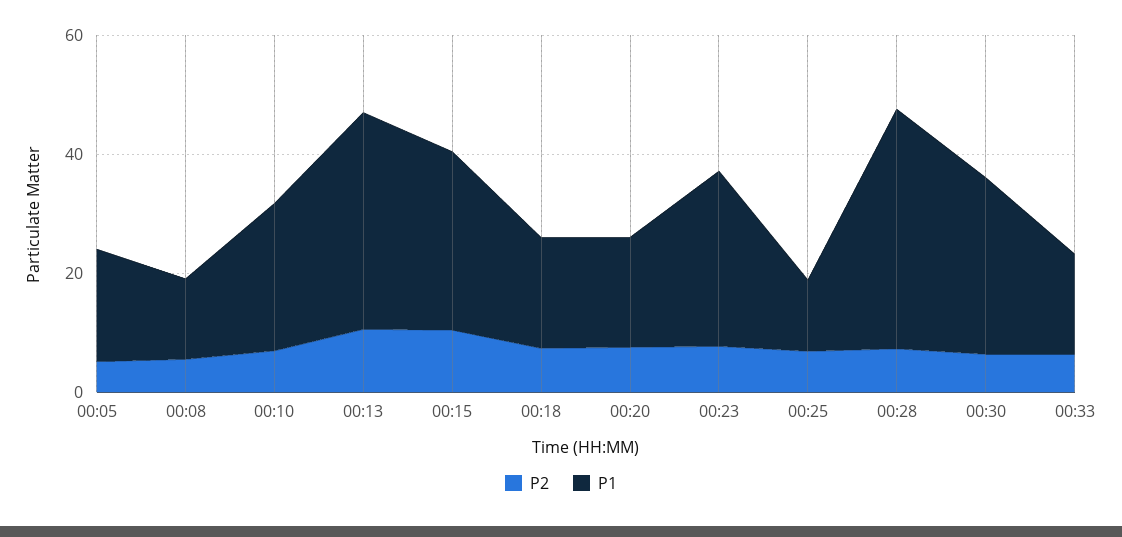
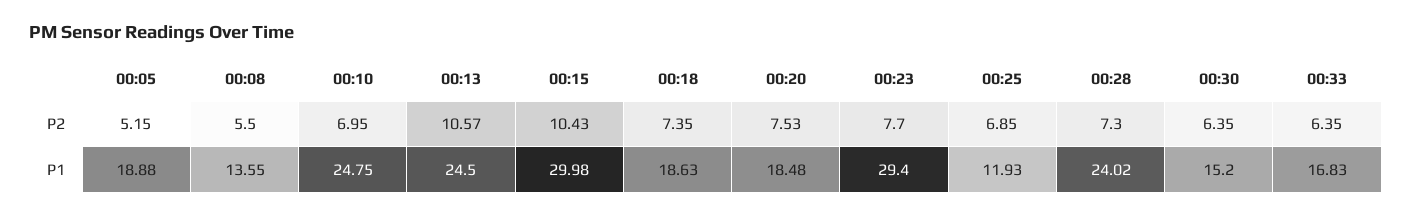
  {
    "P2": {
      "00:05": 5.15,
      "00:08": 5.5,
      "00:10": 6.95,
      "00:13": 10.57,
      "00:15": 10.43,
      "00:18": 7.35,
      "00:20": 7.53,
      "00:23": 7.7,
      "00:25": 6.85,
      "00:28": 7.3,
      "00:30": 6.35,
      "00:33": 6.35
    },
    "P1": {
      "00:05": 18.88,
      "00:08": 13.55,
      "00:10": 24.75,
-     "00:13": 35,
+     "00:13": 24.5,
      "00:15": 29.98,
      "00:18": 18.63,
      "00:20": 18.48,
      "00:23": 29.4,
      "00:25": 11.93,
-     "00:28": 40,
+     "00:28": 24.02,
-     "00:30": 30,
+     "00:30": 15.2,
      "00:33": 16.83
    }
  }

